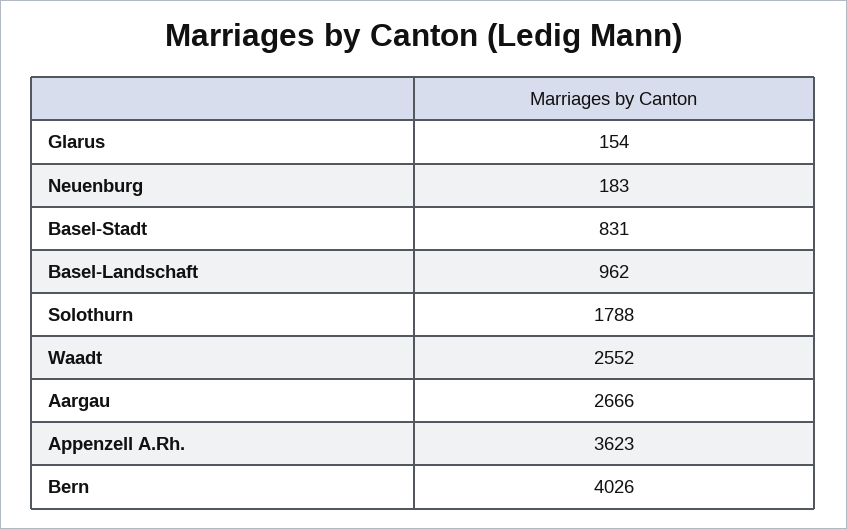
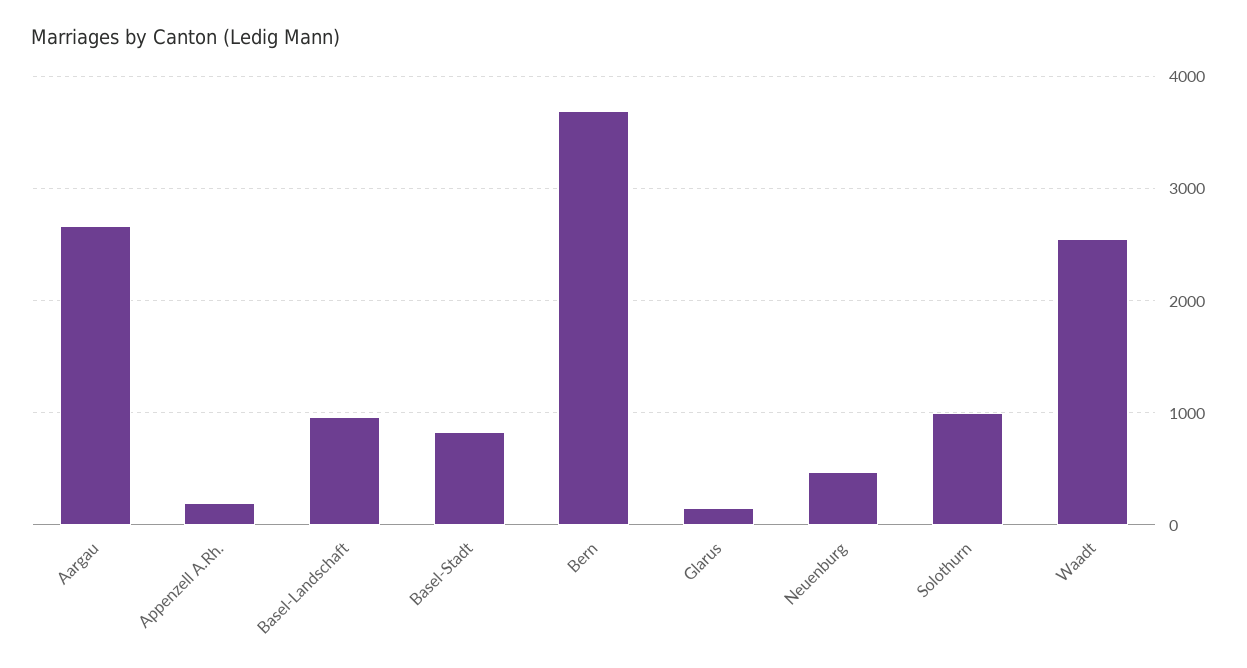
  {
    "Glarus": 154,
-   "Neuenburg": 183,
+   "Neuenburg": 500,
    "Basel-Stadt": 831,
    "Basel-Landschaft": 962,
-   "Solothurn": 1788,
+   "Solothurn": 1000,
    "Waadt": 2552,
    "Aargau": 2666,
-   "Appenzell A.Rh.": 3623,
+   "Appenzell A.Rh.": 200,
-   "Bern": 4026
+   "Bern": 3700
  }

